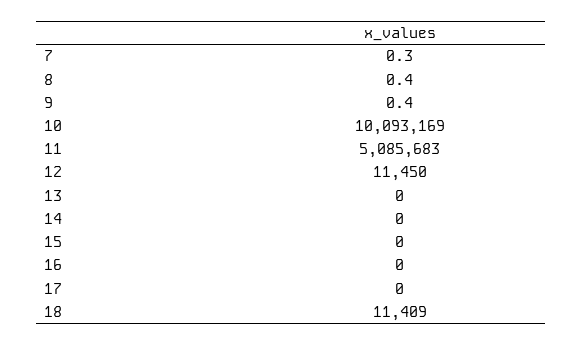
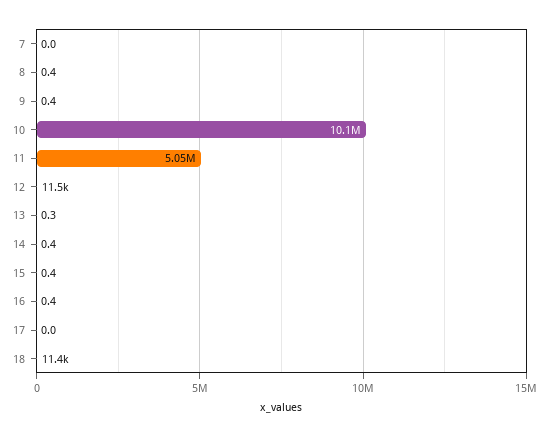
  {
-   "7": 0.3,
+   "7": 0,
    "8": 0.4,
    "9": 0.4,
    "10": 10093169,
-   "11": 5085683,
+   "11": 5050000,
    "12": 11450,
-   "13": 0,
+   "13": 0.3,
-   "14": 0,
+   "14": 0.4,
-   "15": 0,
+   "15": 0.4,
-   "16": 0,
+   "16": 0.4,
    "17": 0,
    "18": 11409
  }

